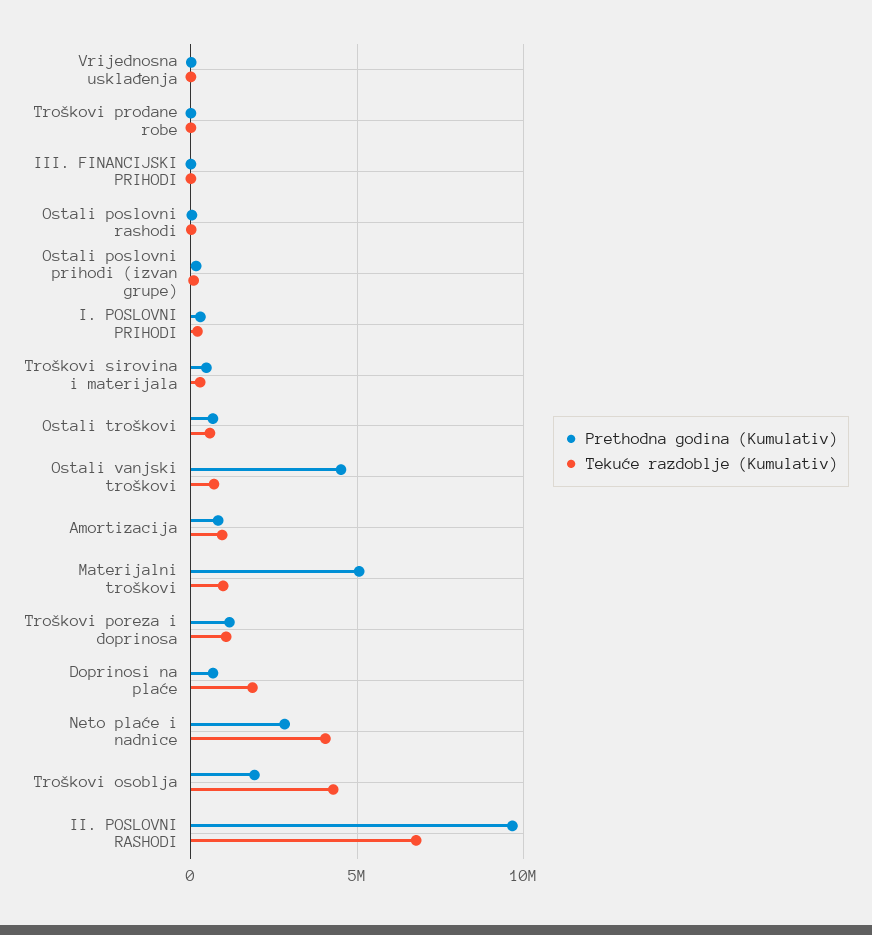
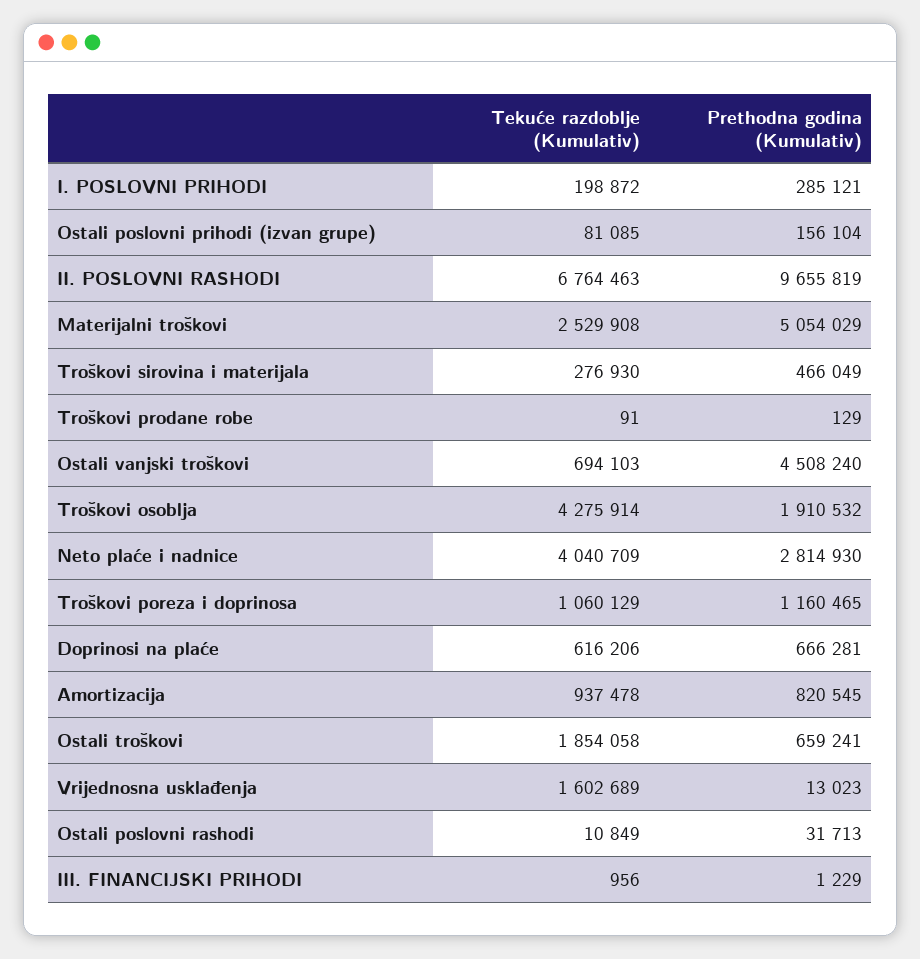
  {
    "Prethodna godina (Kumulativ)": {
      "Vrijednosna usklađenja": 13023,
      "Troškovi prodane robe": 129,
      "III. FINANCIJSKI PRIHODI": 1229,
      "Ostali poslovni rashodi": 31713,
      "Ostali poslovni prihodi (izvan grupe)": 156104,
      "I. POSLOVNI PRIHODI": 285121,
      "Troškovi sirovina i materijala": 466049,
      "Ostali troškovi": 659241,
      "Ostali vanjski troškovi": 4508240,
      "Amortizacija": 820545,
      "Materijalni troškovi": 5054029,
      "Troškovi poreza i doprinosa": 1160465,
      "Doprinosi na plaće": 666281,
      "Neto plaće i nadnice": 2814930,
      "Troškovi osoblja": 1910532,
      "II. POSLOVNI RASHODI": 9655819
    },
    "Tekuće razdoblje (Kumulativ)": {
-     "Vrijednosna usklađenja": 0,
+     "Vrijednosna usklađenja": 1602689,
      "Troškovi prodane robe": 91,
      "III. FINANCIJSKI PRIHODI": 956,
      "Ostali poslovni rashodi": 10849,
      "Ostali poslovni prihodi (izvan grupe)": 81085,
      "I. POSLOVNI PRIHODI": 198872,
      "Troškovi sirovina i materijala": 276930,
-     "Ostali troškovi": 500000,
+     "Ostali troškovi": 1854058,
      "Ostali vanjski troškovi": 694103,
      "Amortizacija": 937478,
-     "Materijalni troškovi": 1000000,
+     "Materijalni troškovi": 2529908,
      "Troškovi poreza i doprinosa": 1060129,
-     "Doprinosi na plaće": 2000000,
+     "Doprinosi na plaće": 616206,
      "Neto plaće i nadnice": 4040709,
      "Troškovi osoblja": 4275914,
      "II. POSLOVNI RASHODI": 6764463
    }
  }

